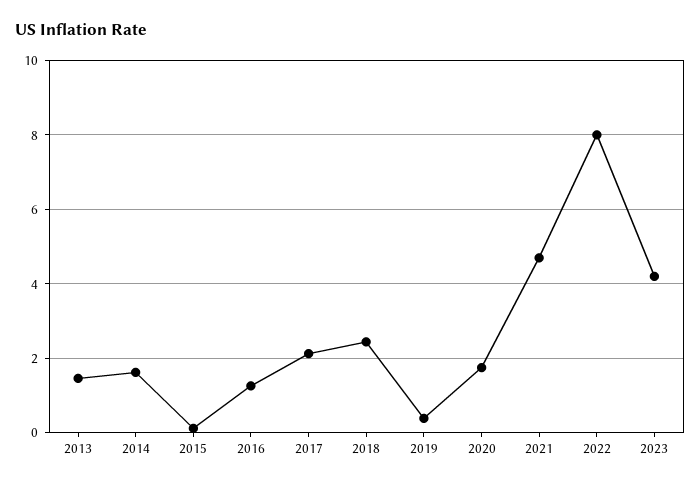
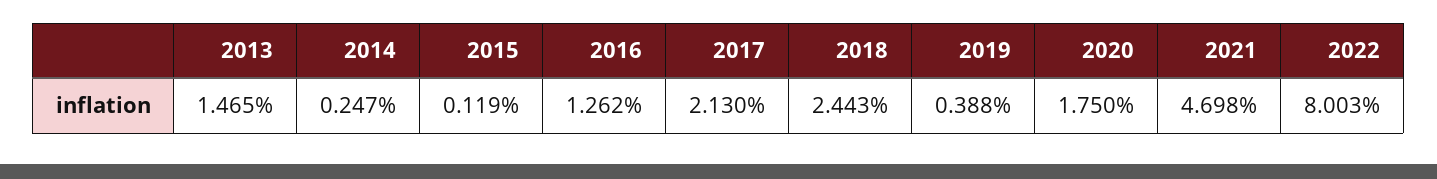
  {
    "2013": 1.465,
-   "2014": 1.6,
+   "2014": 0.247,
    "2015": 0.119,
    "2016": 1.262,
    "2017": 2.13,
    "2018": 2.443,
    "2019": 0.388,
    "2020": 1.75,
    "2021": 4.698,
-   "2022": 8.003,
+   "2022": 8.003
-   "2023": 4.2
  }

